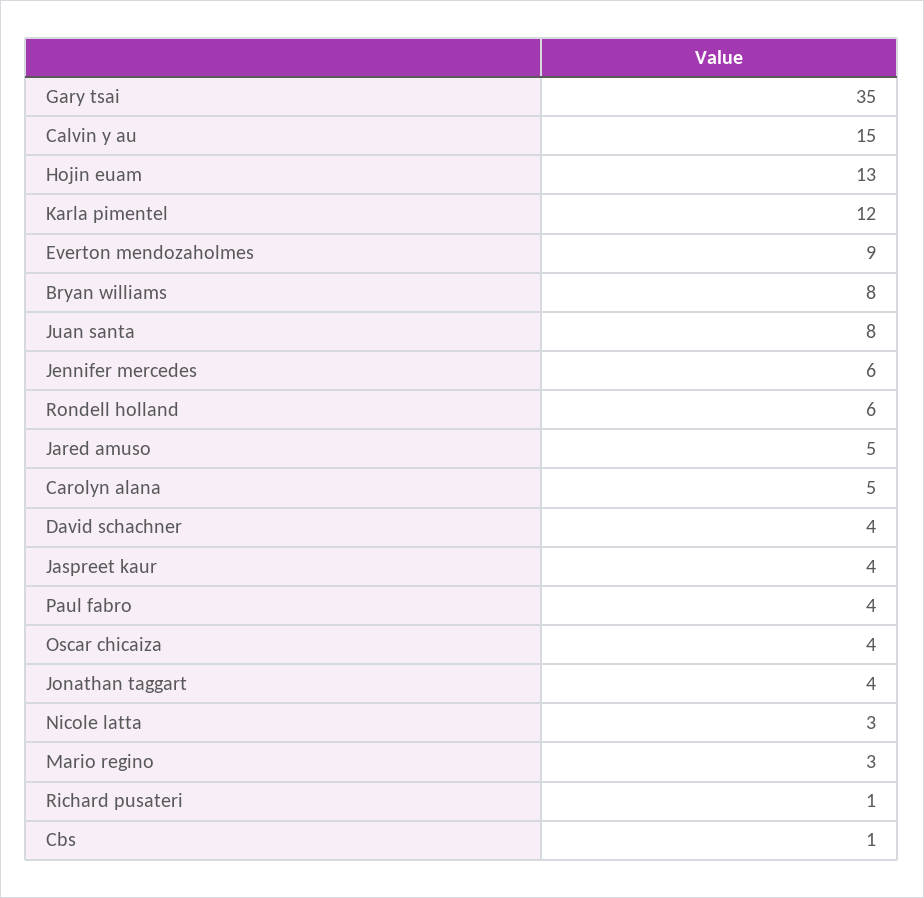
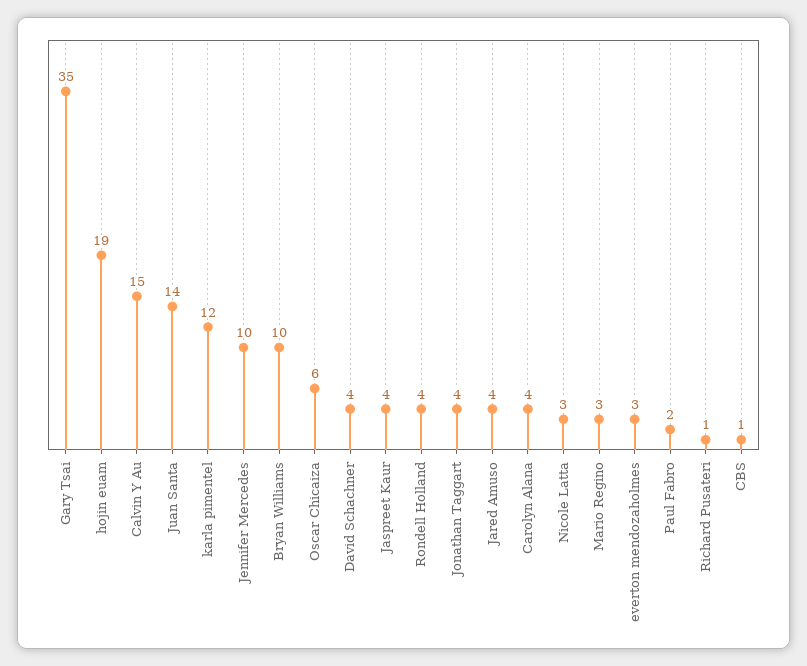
  {
    "Gary tsai": 35,
    "Calvin y au": 15,
-   "Hojin euam": 13,
+   "Hojin euam": 19,
    "Karla pimentel": 12,
-   "Everton mendozaholmes": 9,
+   "Everton mendozaholmes": 3,
-   "Bryan williams": 8,
+   "Bryan williams": 10,
-   "Juan santa": 8,
+   "Juan santa": 14,
-   "Jennifer mercedes": 6,
+   "Jennifer mercedes": 10,
-   "Rondell holland": 6,
+   "Rondell holland": 4,
-   "Jared amuso": 5,
+   "Jared amuso": 4,
-   "Carolyn alana": 5,
+   "Carolyn alana": 4,
    "David schachner": 4,
    "Jaspreet kaur": 4,
-   "Paul fabro": 4,
+   "Paul fabro": 2,
-   "Oscar chicaiza": 4,
+   "Oscar chicaiza": 6,
    "Jonathan taggart": 4,
    "Nicole latta": 3,
    "Mario regino": 3,
    "Richard pusateri": 1,
    "Cbs": 1
  }

